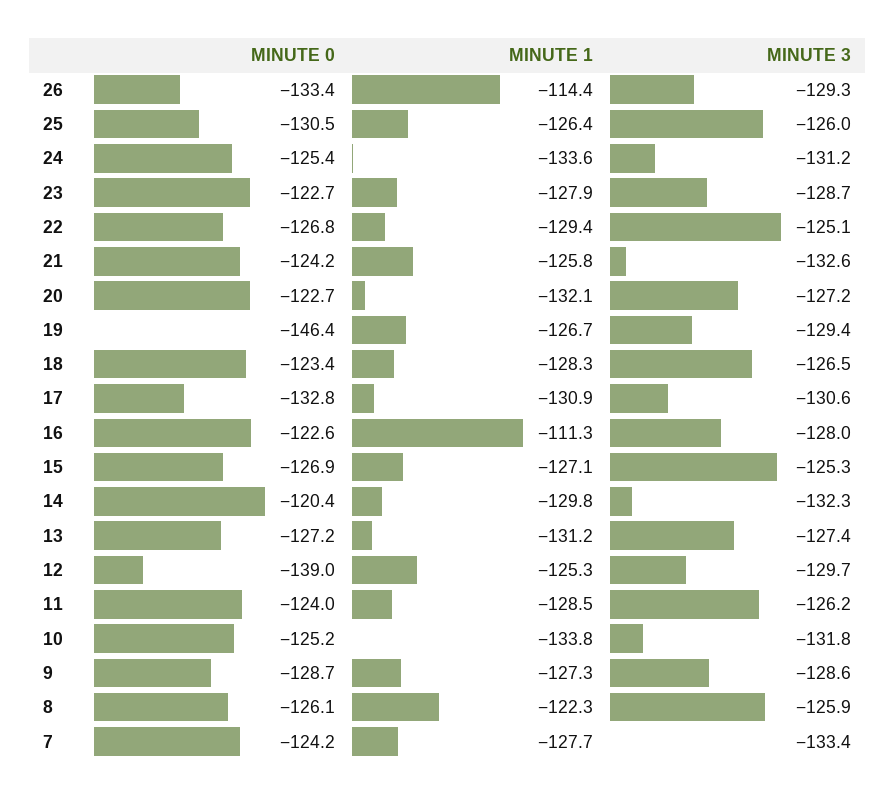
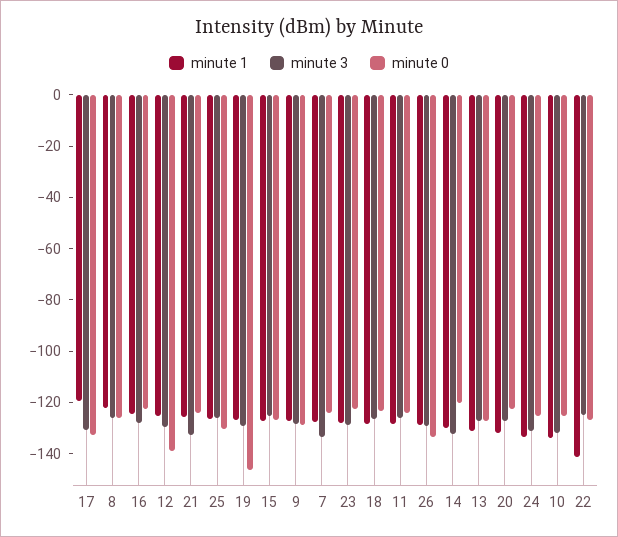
  {
    "MINUTE 0": {
      "26": -133.4,
      "25": -130.5,
      "24": -125.4,
      "23": -122.7,
      "22": -126.8,
      "21": -124.2,
      "20": -122.7,
      "19": -146.4,
      "18": -123.4,
      "17": -132.8,
      "16": -122.6,
      "15": -126.9,
      "14": -120.4,
      "13": -127.2,
      "12": -139,
      "11": -124,
      "10": -125.2,
      "9": -128.7,
      "8": -126.1,
      "7": -124.2
    },
    "MINUTE 1": {
-     "26": -114.4,
+     "26": -130,
      "25": -126.4,
      "24": -133.6,
      "23": -127.9,
-     "22": -129.4,
+     "22": -140,
      "21": -125.8,
      "20": -132.1,
      "19": -126.7,
      "18": -128.3,
-     "17": -130.9,
+     "17": -120,
-     "16": -111.3,
+     "16": -125,
      "15": -127.1,
      "14": -129.8,
      "13": -131.2,
      "12": -125.3,
      "11": -128.5,
      "10": -133.8,
      "9": -127.3,
      "8": -122.3,
      "7": -127.7
    },
    "MINUTE 3": {
      "26": -129.3,
      "25": -126,
      "24": -131.2,
      "23": -128.7,
      "22": -125.1,
      "21": -132.6,
      "20": -127.2,
      "19": -129.4,
      "18": -126.5,
      "17": -130.6,
      "16": -128,
      "15": -125.3,
      "14": -132.3,
      "13": -127.4,
      "12": -129.7,
      "11": -126.2,
      "10": -131.8,
      "9": -128.6,
      "8": -125.9,
      "7": -133.4
    }
  }

